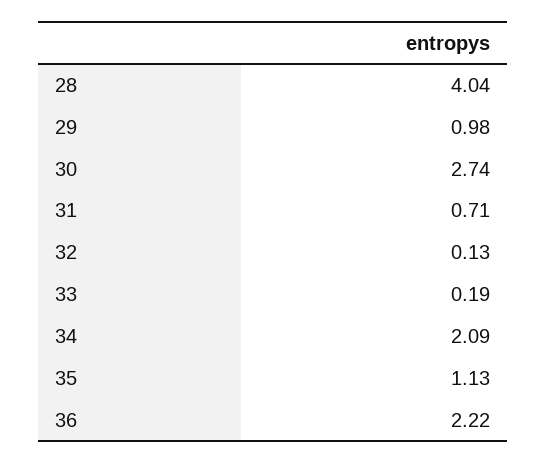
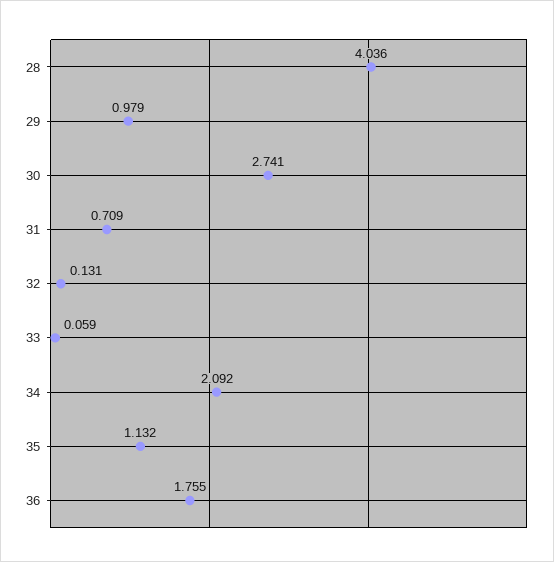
  {
    "28": 4.036,
    "29": 0.979,
    "30": 2.741,
    "31": 0.709,
    "32": 0.131,
-   "33": 0.19,
+   "33": 0.059,
    "34": 2.092,
    "35": 1.132,
-   "36": 2.22
+   "36": 1.755
  }

